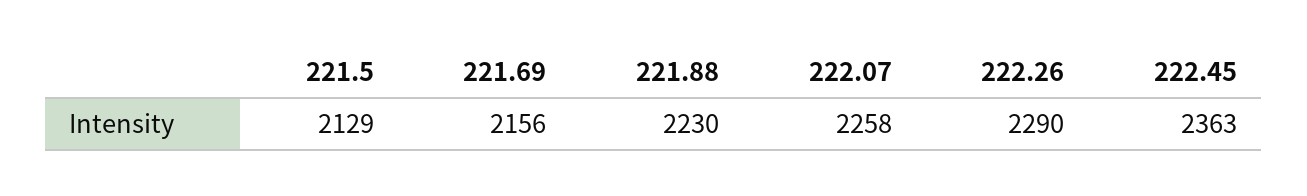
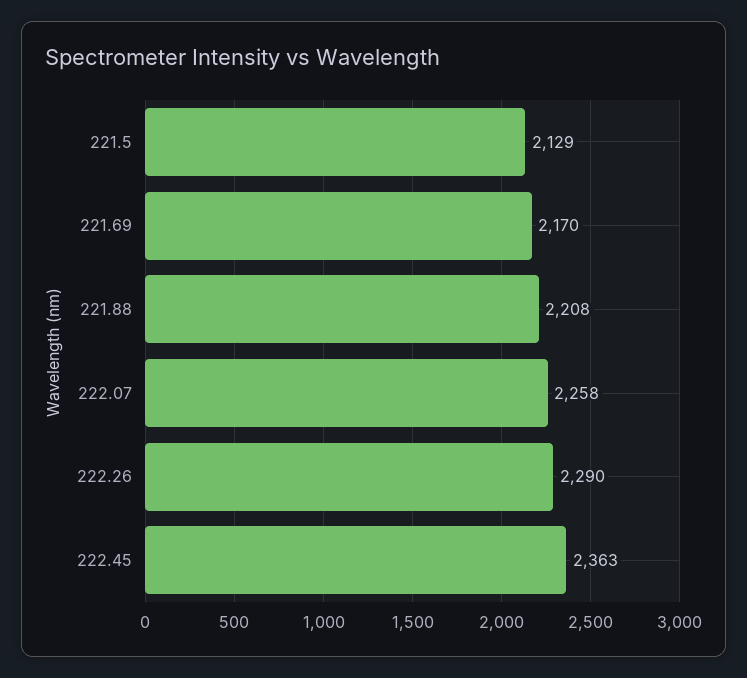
  {
    "221.5": 2129,
-   "221.69": 2156,
+   "221.69": 2170,
-   "221.88": 2230,
+   "221.88": 2208,
    "222.07": 2258,
    "222.26": 2290,
    "222.45": 2363
  }

